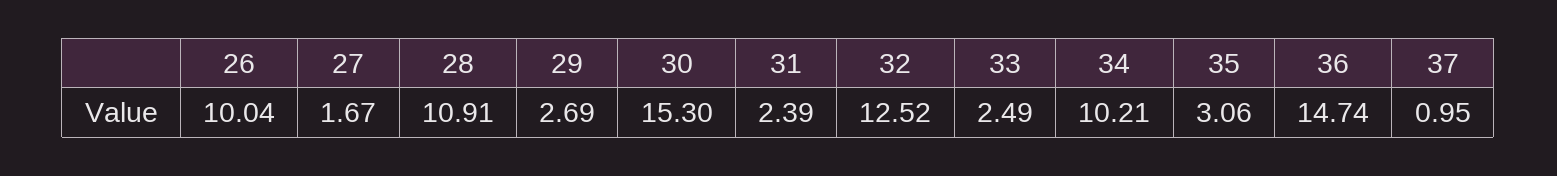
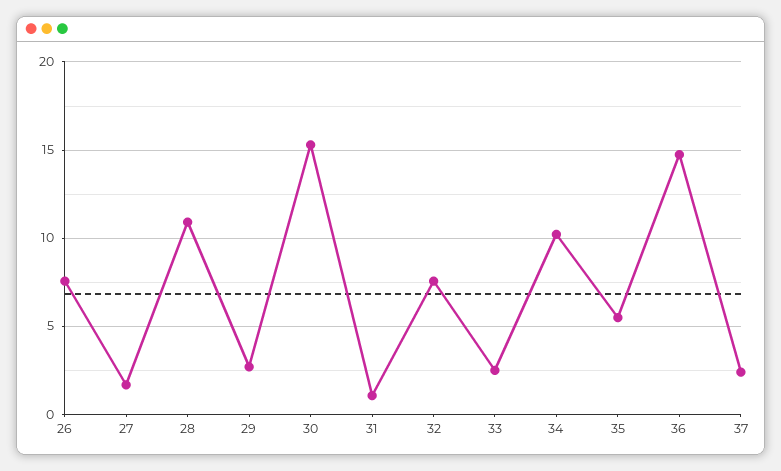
  {
-   "26": 10.04,
+   "26": 7.5,
    "27": 1.67,
    "28": 10.91,
    "29": 2.69,
    "30": 15.3,
-   "31": 2.39,
+   "31": 1,
-   "32": 12.52,
+   "32": 7.5,
    "33": 2.49,
    "34": 10.21,
-   "35": 3.06,
+   "35": 5.5,
    "36": 14.74,
-   "37": 0.95
+   "37": 2.5
  }

